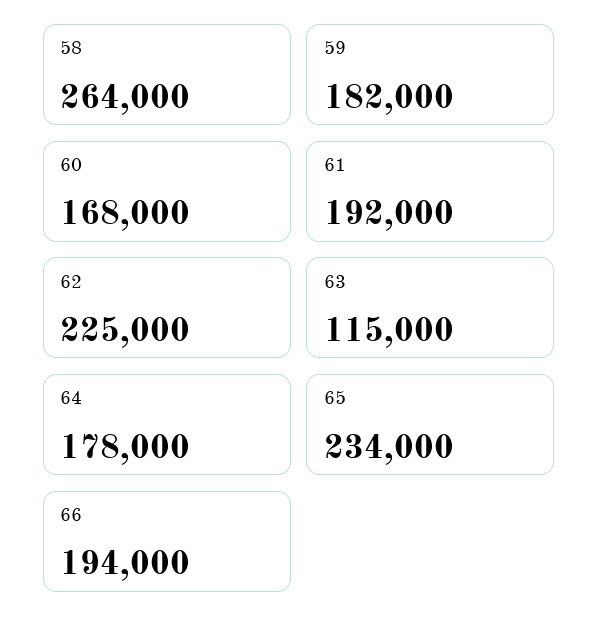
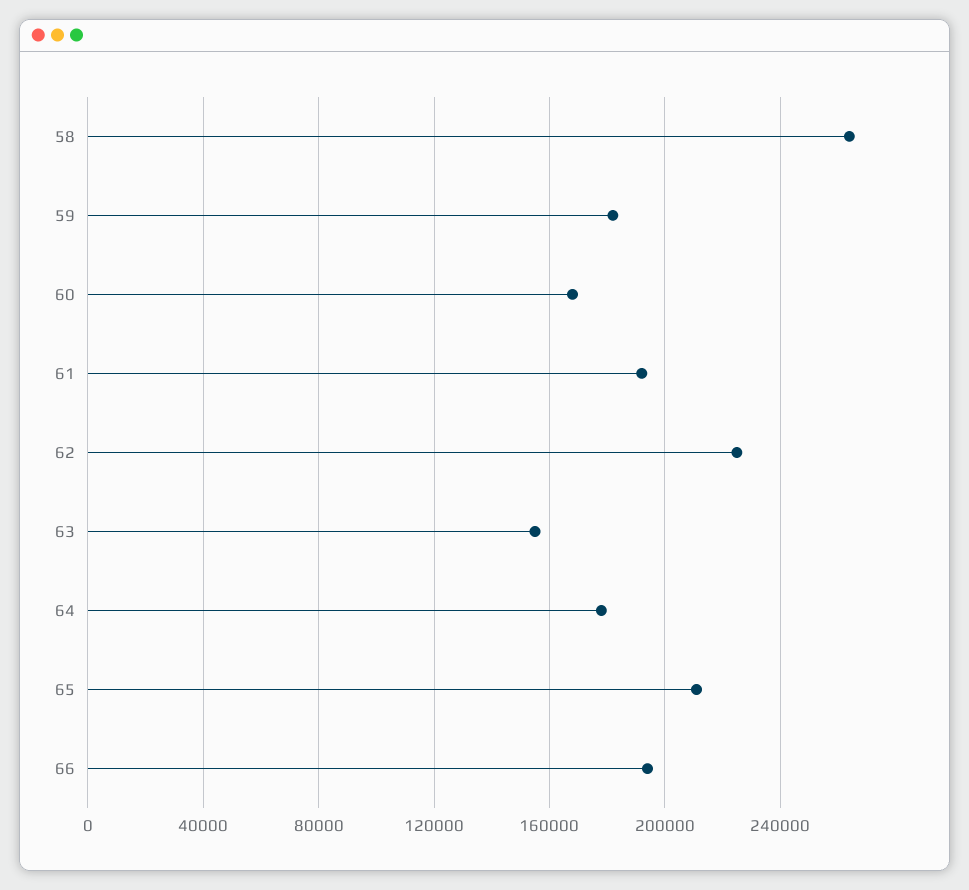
  {
    "58": 264000,
    "59": 182000,
    "60": 168000,
    "61": 192000,
    "62": 225000,
-   "63": 115000,
+   "63": 155000,
    "64": 178000,
-   "65": 234000,
+   "65": 210000,
    "66": 194000
  }

